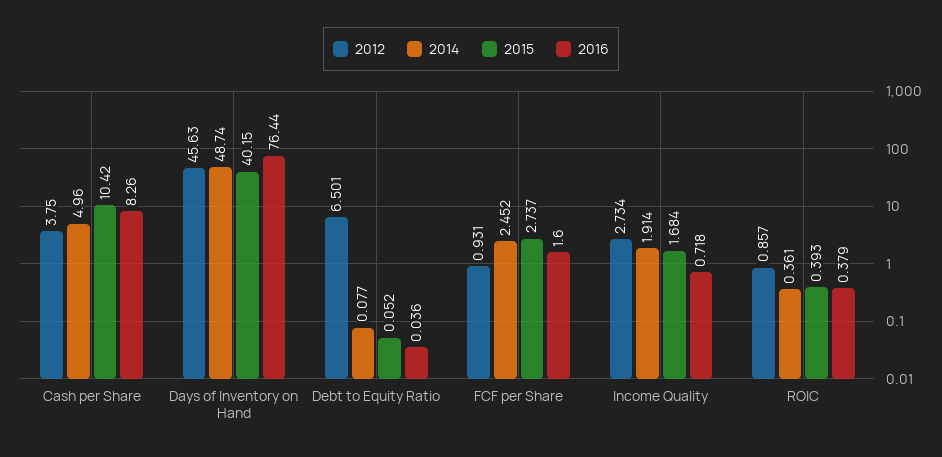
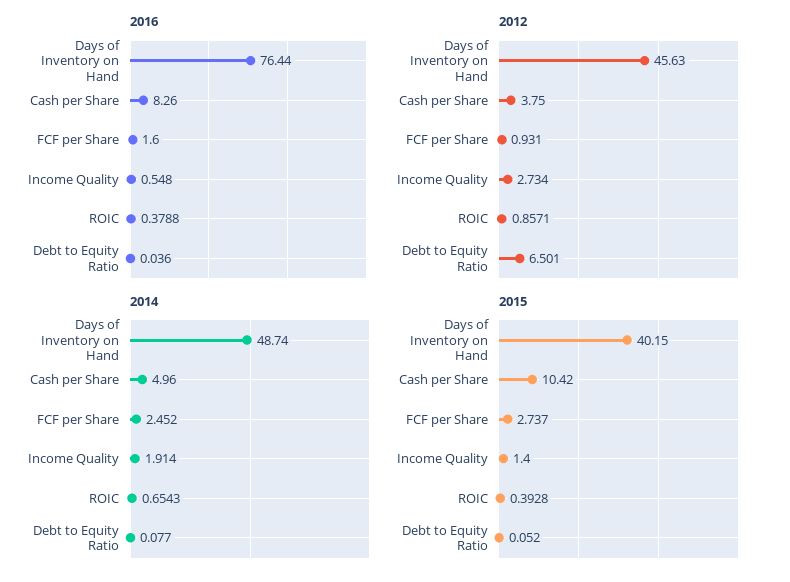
  {
    "2012": {
      "Cash per Share": 3.75,
      "Days of Inventory on Hand": 45.63,
      "Debt to Equity Ratio": 6.501,
      "FCF per Share": 0.931,
      "Income Quality": 2.734,
      "ROIC": 0.8571
    },
    "2014": {
      "Cash per Share": 4.96,
      "Days of Inventory on Hand": 48.74,
      "Debt to Equity Ratio": 0.077,
      "FCF per Share": 2.452,
      "Income Quality": 1.914,
-     "ROIC": 0.361
+     "ROIC": 0.6543
    },
    "2015": {
      "Cash per Share": 10.42,
      "Days of Inventory on Hand": 40.15,
      "Debt to Equity Ratio": 0.052,
      "FCF per Share": 2.737,
-     "Income Quality": 1.684,
+     "Income Quality": 1.4,
      "ROIC": 0.3928
    },
    "2016": {
      "Cash per Share": 8.26,
      "Days of Inventory on Hand": 76.44,
      "Debt to Equity Ratio": 0.036,
      "FCF per Share": 1.6,
-     "Income Quality": 0.718,
+     "Income Quality": 0.548,
      "ROIC": 0.3788
    }
  }

